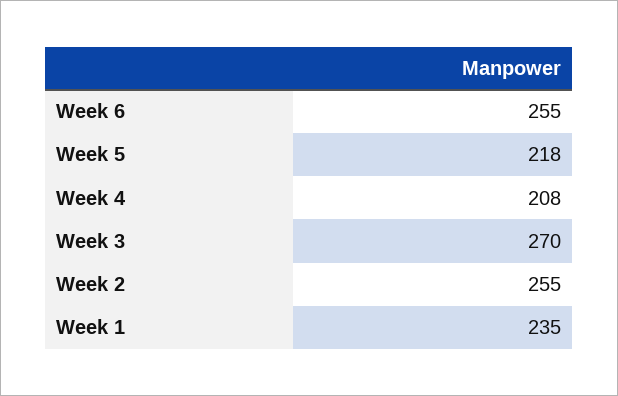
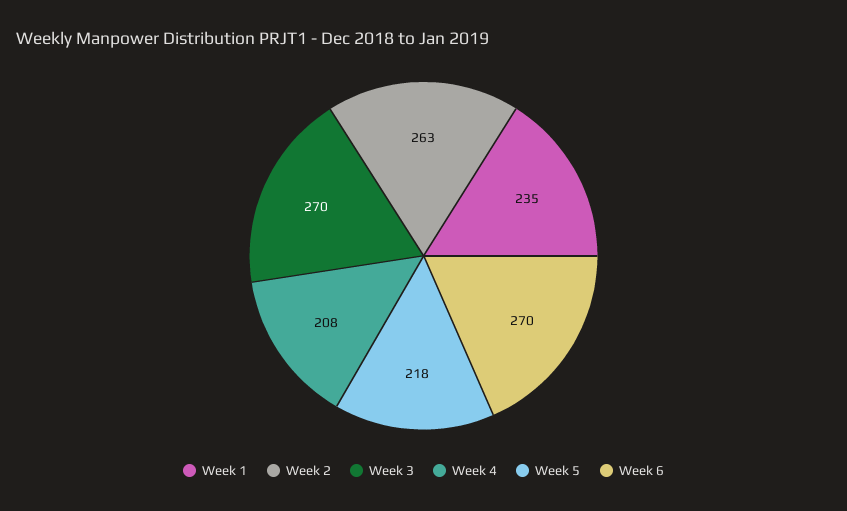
  {
-   "Week 6": 255,
+   "Week 6": 270,
    "Week 5": 218,
    "Week 4": 208,
    "Week 3": 270,
-   "Week 2": 255,
+   "Week 2": 263,
    "Week 1": 235
  }

